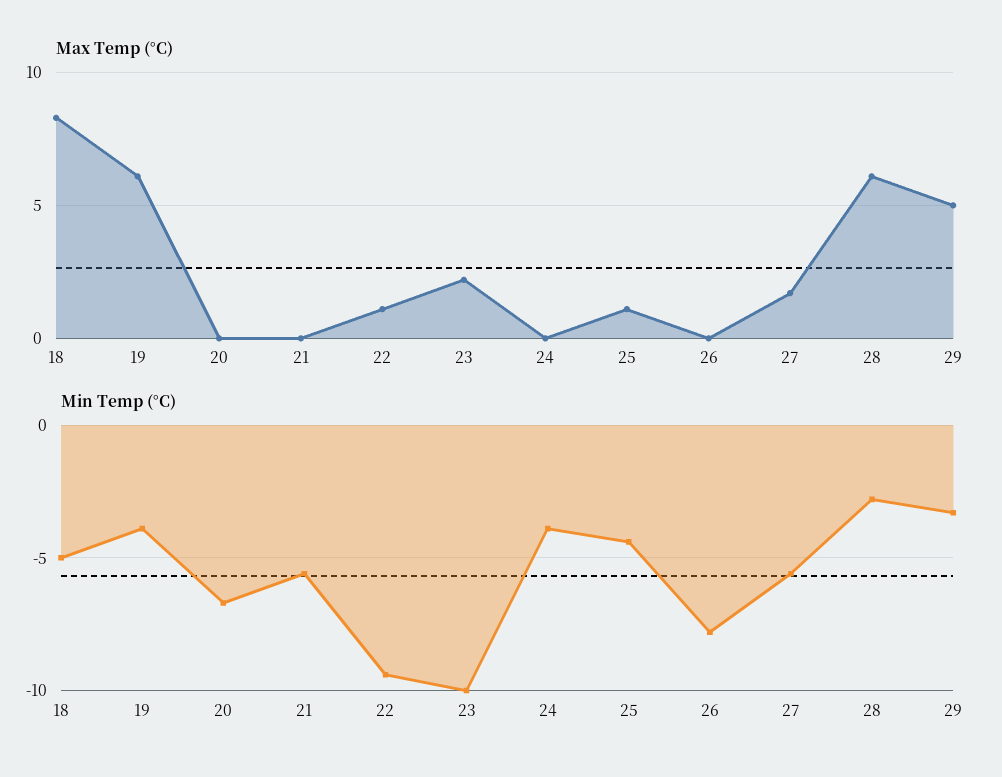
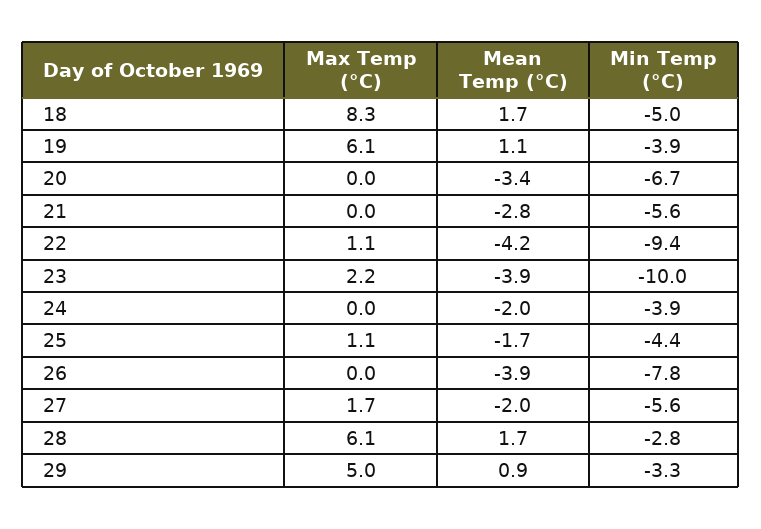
  {
    "Max Temp (°C)": {
      "18": 8.3,
      "19": 6.1,
      "20": 0,
      "21": 0,
      "22": 1.1,
      "23": 2.2,
      "24": 0,
      "25": 1.1,
      "26": 0,
      "27": 1.7,
      "28": 6.1,
      "29": 5
    },
    "Min Temp (°C)": {
      "18": -5,
      "19": -3.9,
      "20": -6.7,
      "21": -5.6,
      "22": -9.4,
      "23": -10,
      "24": -3.9,
      "25": -4.4,
      "26": -7.8,
      "27": -5.6,
      "28": -2.8,
      "29": -3.3
-   }
+   },
+   "Mean Temp (°C)": {
+     "18": 1.7,
+     "19": 1.1,
+     "20": -3.4,
+     "21": -2.8,
+     "22": -4.2,
+     "23": -3.9,
+     "24": -2,
+     "25": -1.7,
+     "26": -3.9,
+     "27": -2,
+     "28": 1.7,
+     "29": 0.9
+   }
  }

